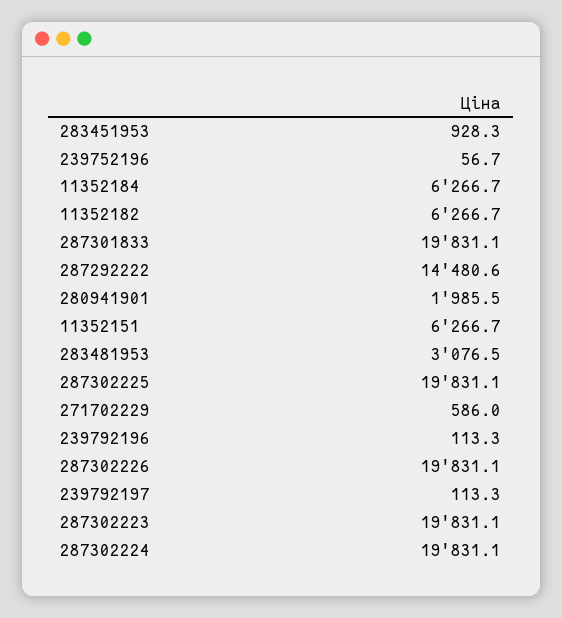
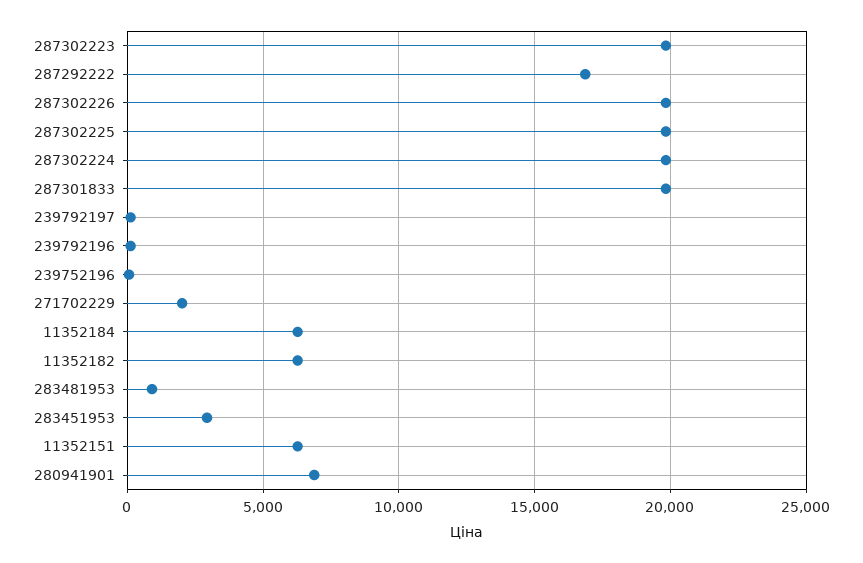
  {
-   "283451953": 928.3,
+   "283451953": 3000,
    "239752196": 56.7,
    "11352184": 6266.7,
    "11352182": 6266.7,
    "287301833": 19831.1,
-   "287292222": 14480.6,
+   "287292222": 17000,
-   "280941901": 1985.5,
+   "280941901": 7000,
    "11352151": 6266.7,
-   "283481953": 3076.5,
+   "283481953": 1000,
    "287302225": 19831.1,
-   "271702229": 586,
+   "271702229": 2000,
    "239792196": 113.3,
    "287302226": 19831.1,
    "239792197": 113.3,
    "287302223": 19831.1,
    "287302224": 19831.1
  }

